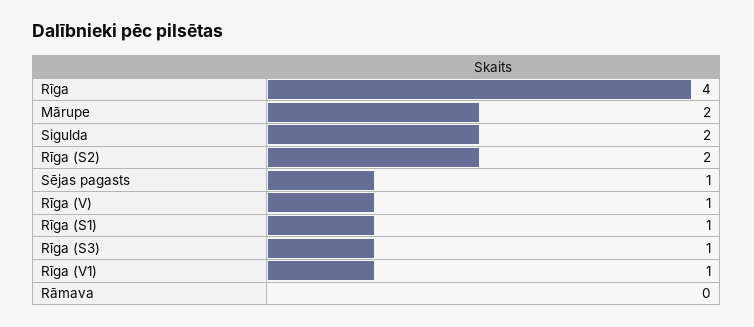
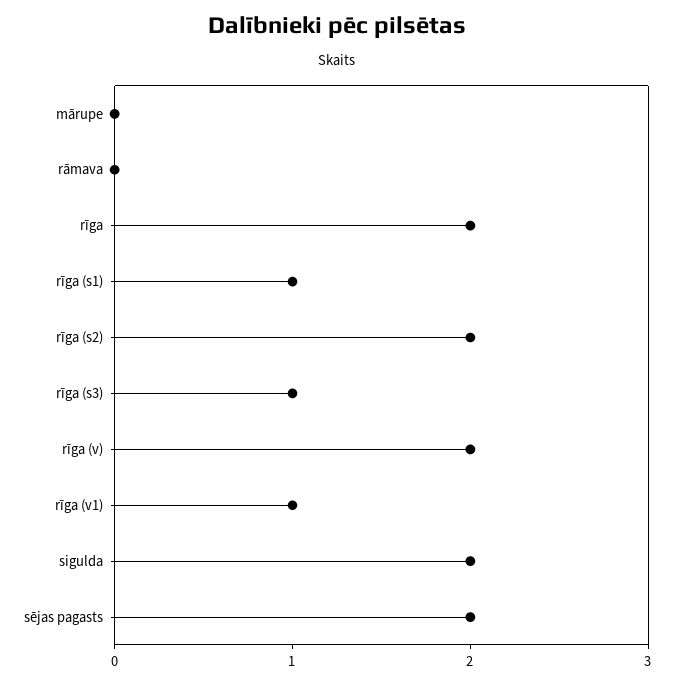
  {
-   "Rīga": 4,
+   "Rīga": 2,
-   "Mārupe": 2,
+   "Mārupe": 0,
    "Sigulda": 2,
    "Rīga (S2)": 2,
-   "Sējas pagasts": 1,
+   "Sējas pagasts": 2,
-   "Rīga (V)": 1,
+   "Rīga (V)": 2,
    "Rīga (S1)": 1,
    "Rīga (S3)": 1,
    "Rīga (V1)": 1,
    "Rāmava": 0
  }

